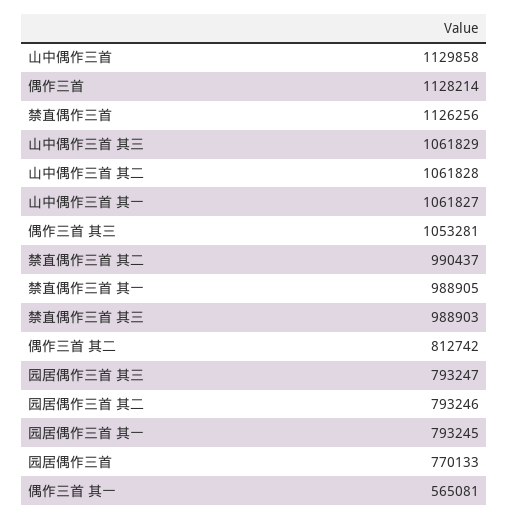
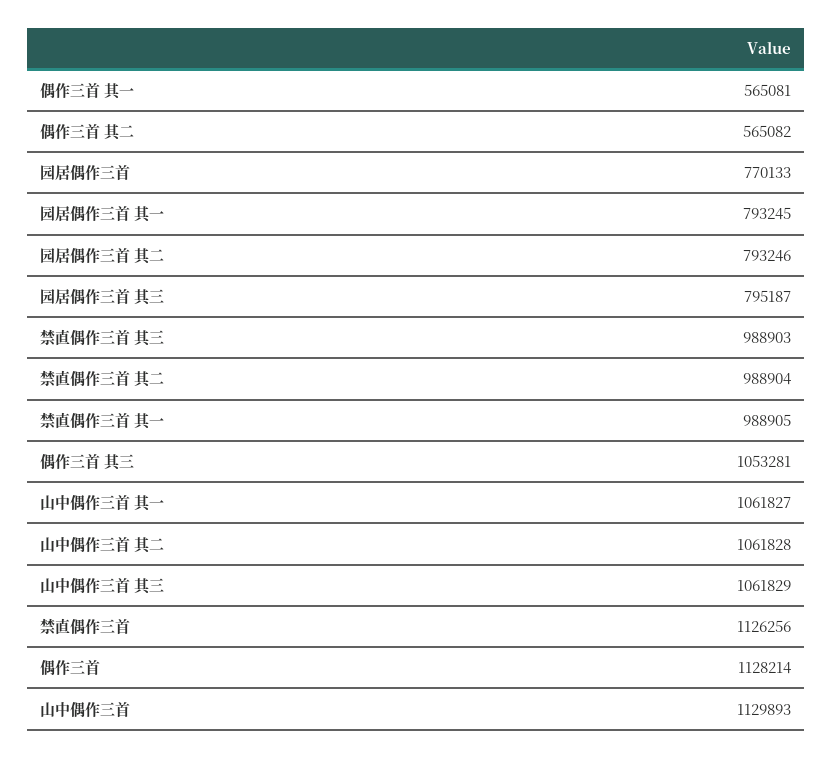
  {
-   "山中偶作三首": 1129858,
+   "山中偶作三首": 1129893,
    "偶作三首": 1128214,
    "禁直偶作三首": 1126256,
    "山中偶作三首 其三": 1061829,
    "山中偶作三首 其二": 1061828,
    "山中偶作三首 其一": 1061827,
    "偶作三首 其三": 1053281,
-   "禁直偶作三首 其二": 990437,
+   "禁直偶作三首 其二": 988904,
    "禁直偶作三首 其一": 988905,
    "禁直偶作三首 其三": 988903,
-   "偶作三首 其二": 812742,
+   "偶作三首 其二": 565082,
-   "园居偶作三首 其三": 793247,
+   "园居偶作三首 其三": 795187,
    "园居偶作三首 其二": 793246,
    "园居偶作三首 其一": 793245,
    "园居偶作三首": 770133,
    "偶作三首 其一": 565081
  }

